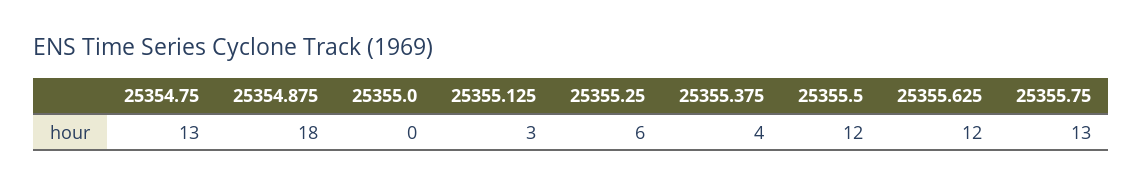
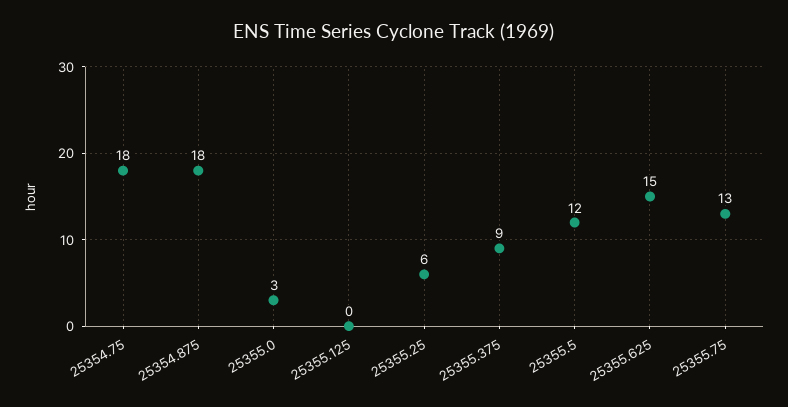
  {
-   "25354.75": 13,
+   "25354.75": 18,
    "25354.875": 18,
-   "25355.0": 0,
+   "25355.0": 3,
-   "25355.125": 3,
+   "25355.125": 0,
    "25355.25": 6,
-   "25355.375": 4,
+   "25355.375": 9,
    "25355.5": 12,
-   "25355.625": 12,
+   "25355.625": 15,
    "25355.75": 13
  }

